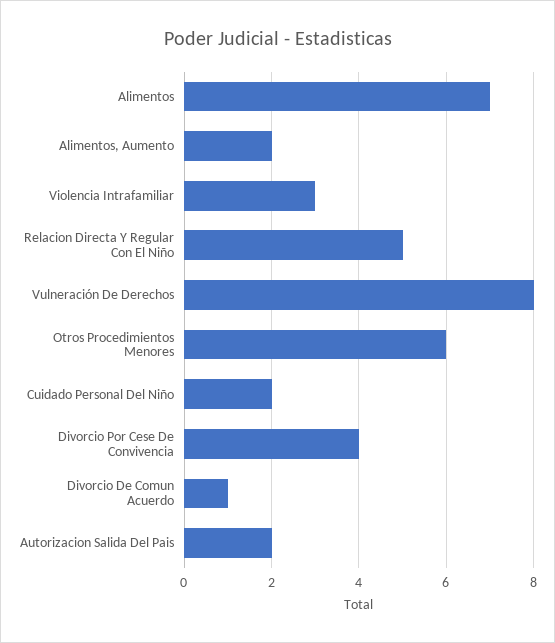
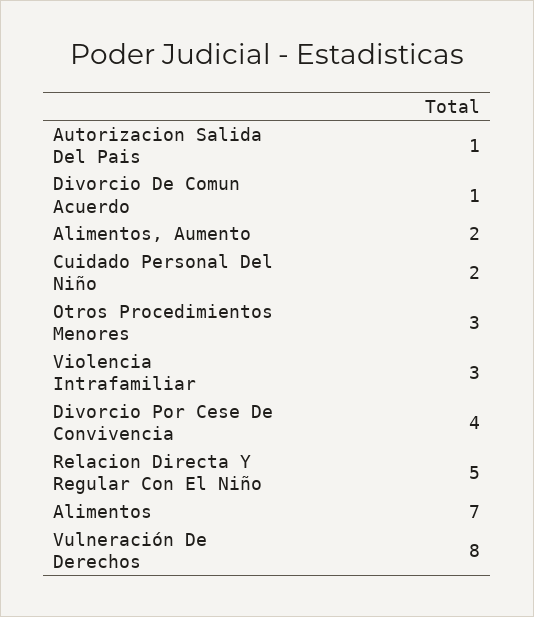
  {
    "Alimentos": 7,
    "Alimentos, Aumento": 2,
    "Violencia Intrafamiliar": 3,
    "Relacion Directa Y Regular Con El Niño": 5,
    "Vulneración De Derechos": 8,
-   "Otros Procedimientos Menores": 6,
+   "Otros Procedimientos Menores": 3,
    "Cuidado Personal Del Niño": 2,
    "Divorcio Por Cese De Convivencia": 4,
    "Divorcio De Comun Acuerdo": 1,
-   "Autorizacion Salida Del Pais": 2
+   "Autorizacion Salida Del Pais": 1
  }

